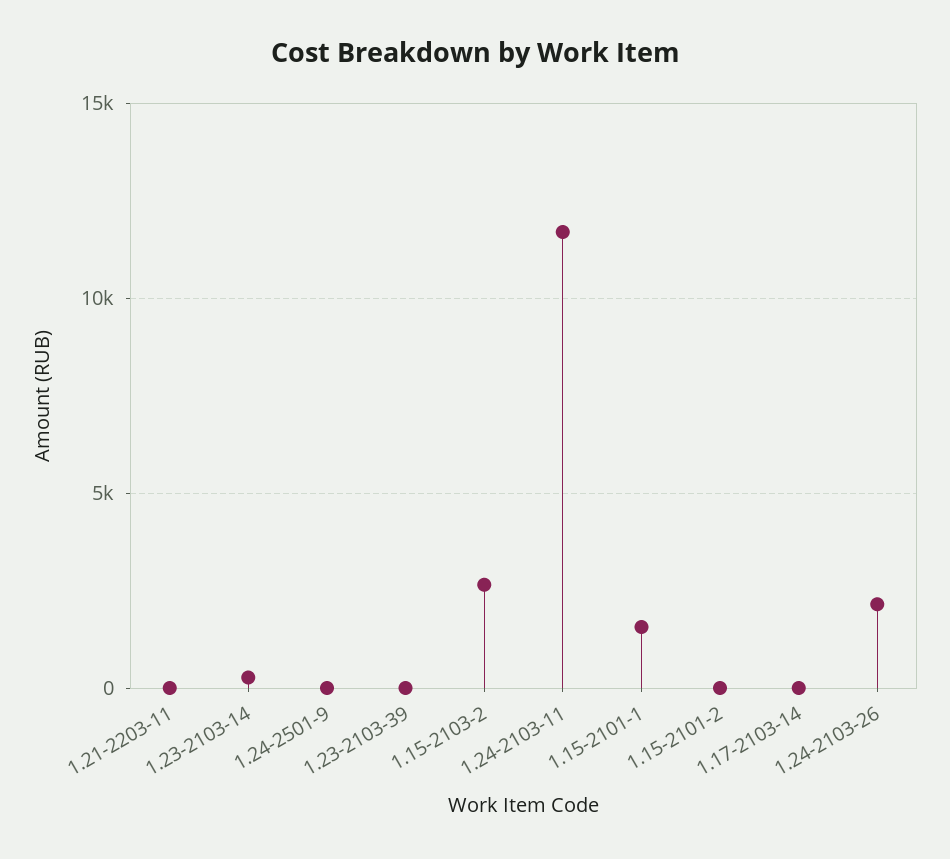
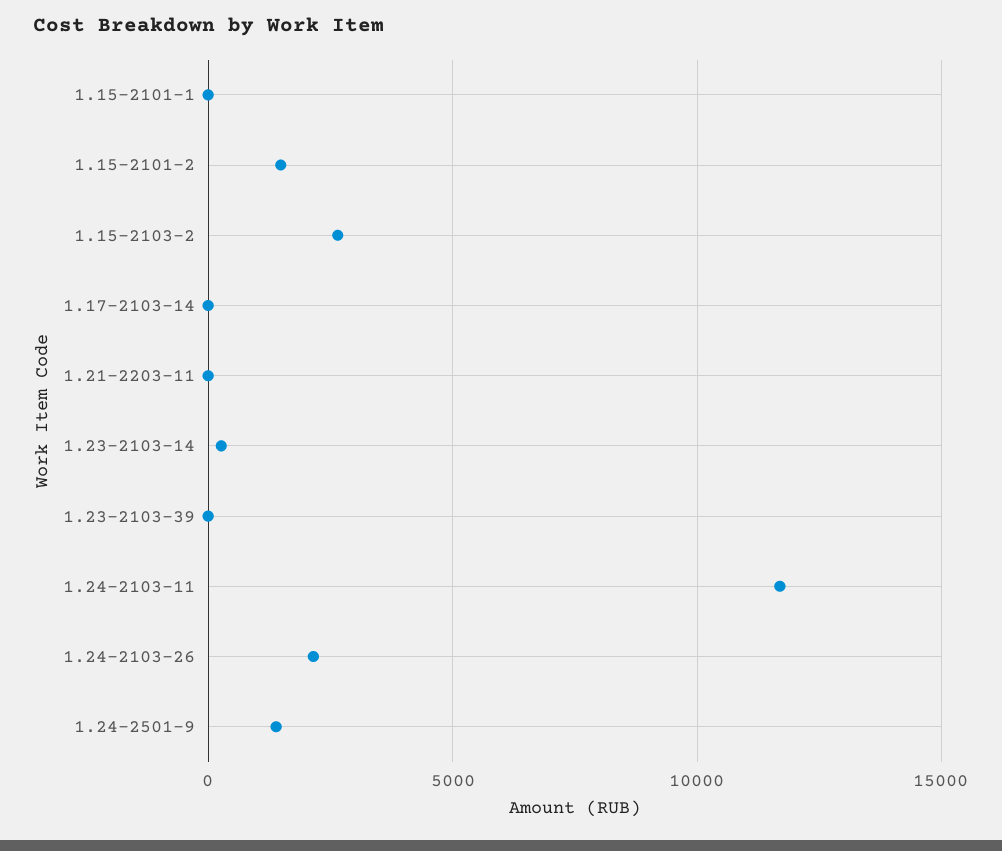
  {
    "1.21-2203-11": 0,
    "1.23-2103-14": 500,
-   "1.24-2501-9": 0,
+   "1.24-2501-9": 1500,
    "1.23-2103-39": 0,
    "1.15-2103-2": 2500,
    "1.24-2103-11": 11500,
-   "1.15-2101-1": 1500,
+   "1.15-2101-1": 0,
-   "1.15-2101-2": 0,
+   "1.15-2101-2": 1500,
    "1.17-2103-14": 0,
    "1.24-2103-26": 2000
  }

